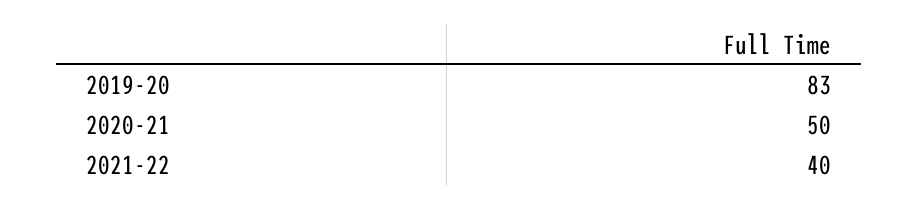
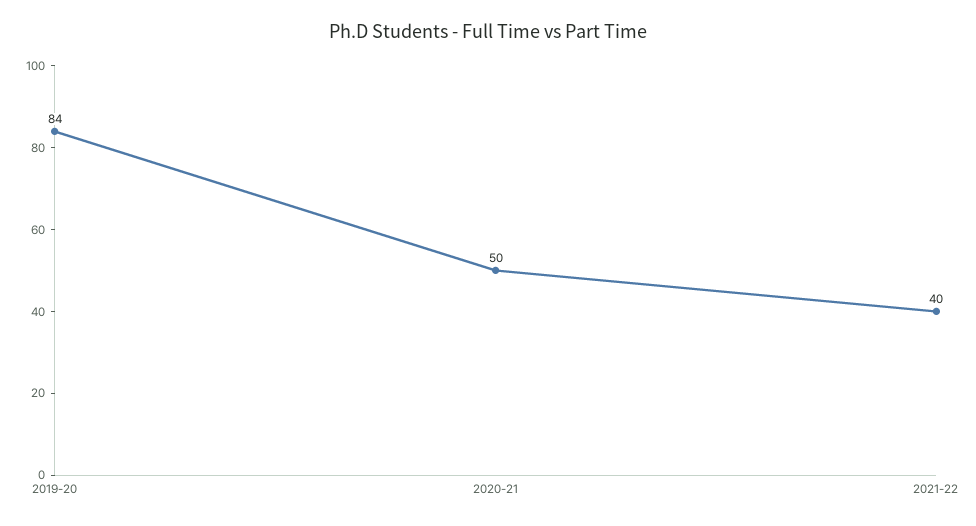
  {
-   "2019-20": 83,
+   "2019-20": 84,
    "2020-21": 50,
    "2021-22": 40
  }

